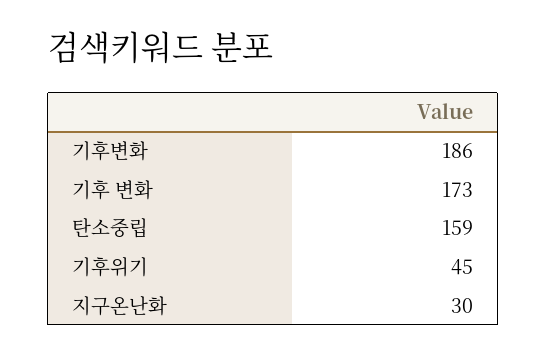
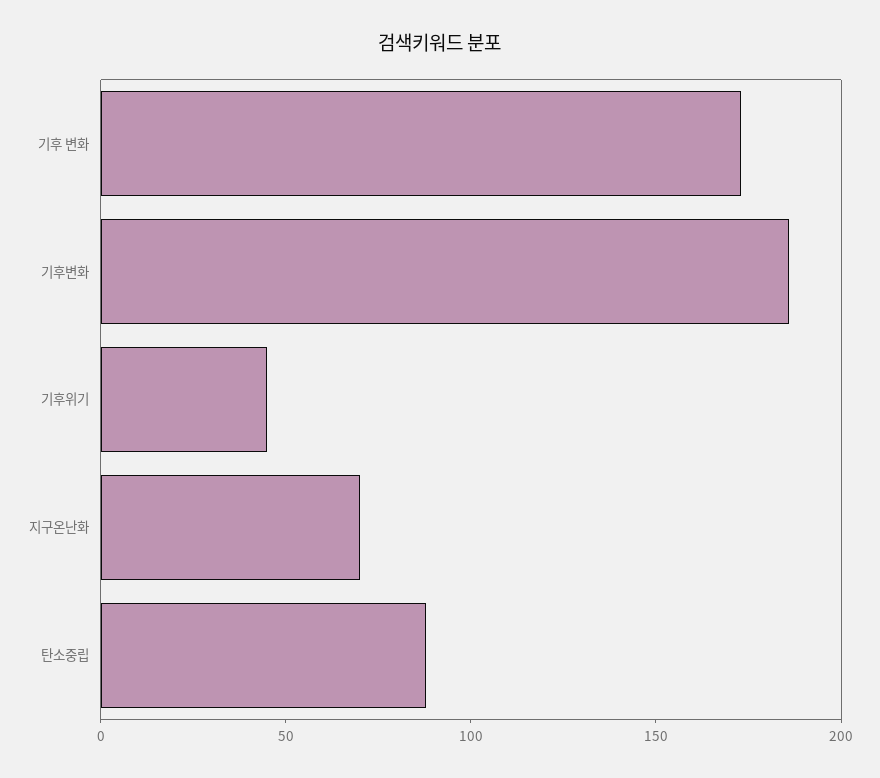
  {
    "기후변화": 186,
    "기후 변화": 173,
-   "탄소중립": 159,
+   "탄소중립": 90,
    "기후위기": 45,
-   "지구온난화": 30
+   "지구온난화": 70
  }

